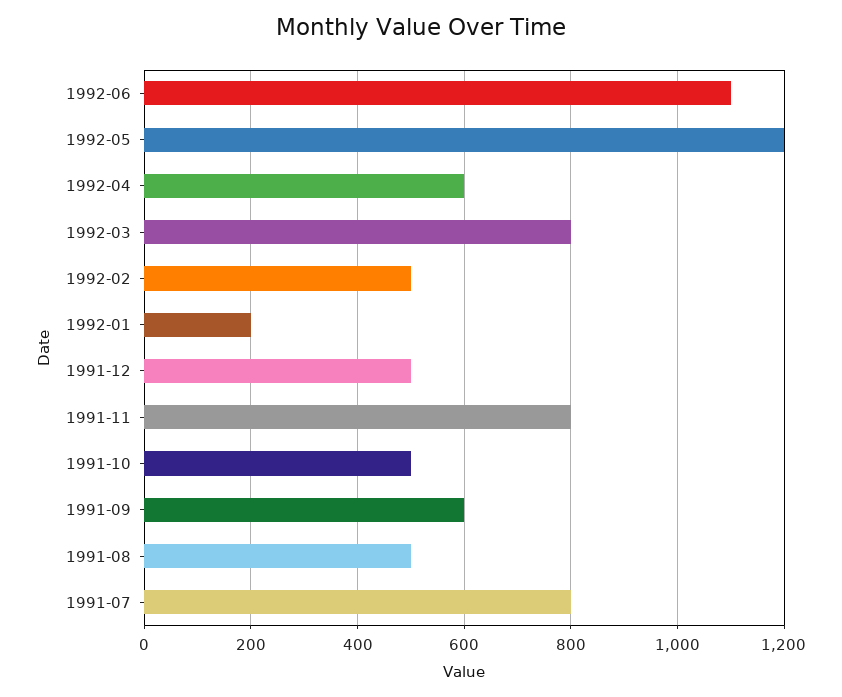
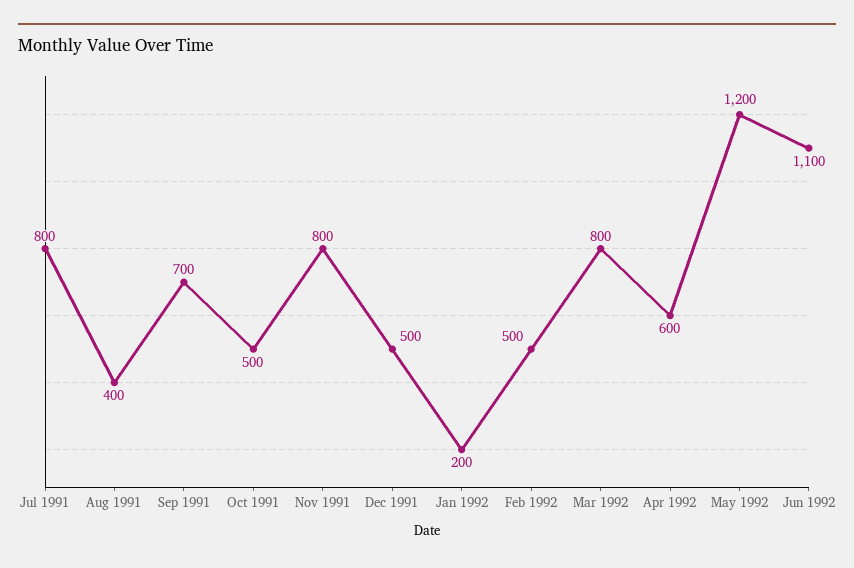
  {
    "1992-06": 1100,
    "1992-05": 1200,
    "1992-04": 600,
    "1992-03": 800,
    "1992-02": 500,
    "1992-01": 200,
    "1991-12": 500,
    "1991-11": 800,
    "1991-10": 500,
-   "1991-09": 600,
+   "1991-09": 700,
-   "1991-08": 500,
+   "1991-08": 400,
    "1991-07": 800
  }

